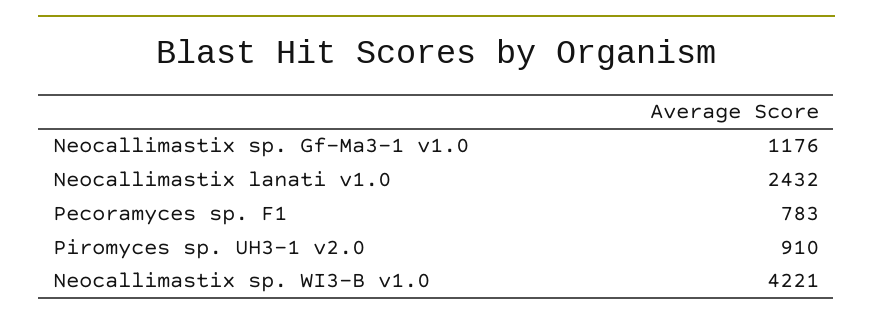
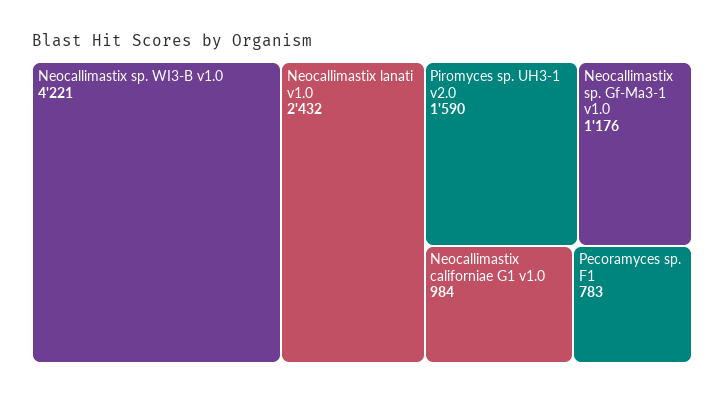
  {
    "Neocallimastix sp. Gf-Ma3-1 v1.0": 1176,
    "Neocallimastix lanati v1.0": 2432,
    "Pecoramyces sp. F1": 783,
-   "Piromyces sp. UH3-1 v2.0": 910,
+   "Piromyces sp. UH3-1 v2.0": 1590,
-   "Neocallimastix sp. WI3-B v1.0": 4221
+   "Neocallimastix sp. WI3-B v1.0": 4221,
+   "Neocallimastix californiae G1 v1.0": 984
  }

